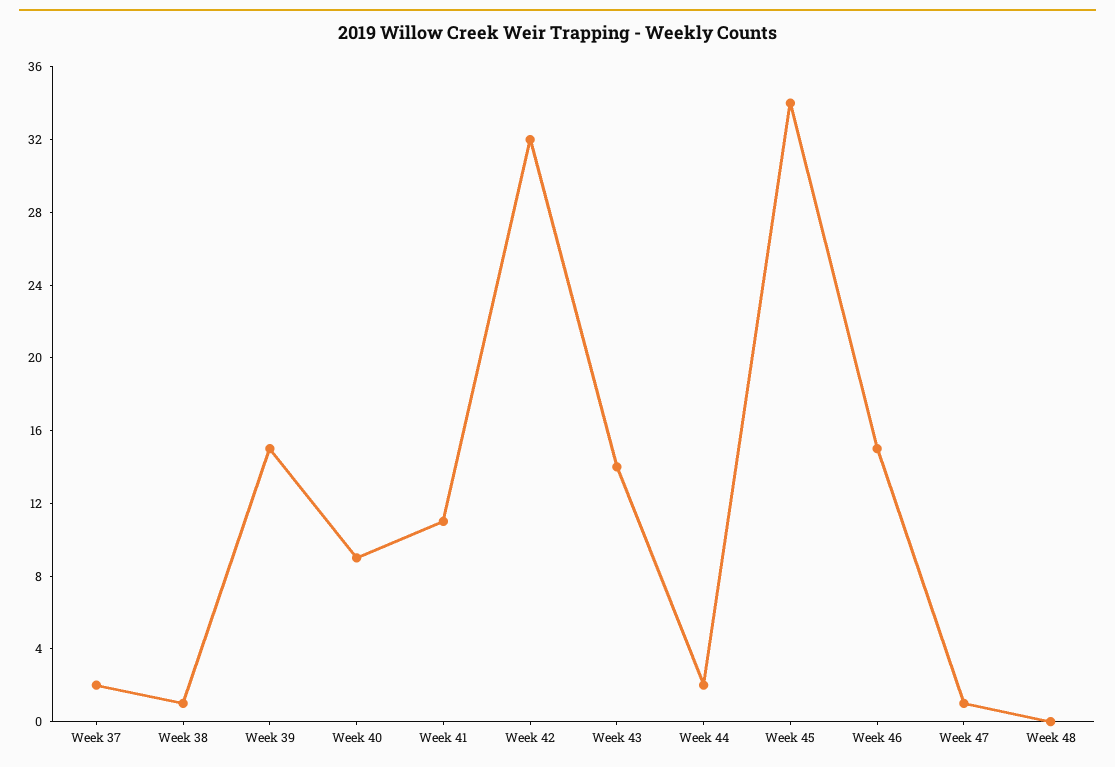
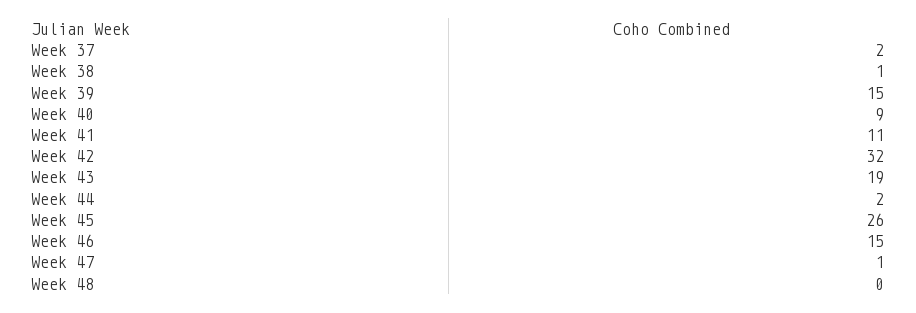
  {
    "Week 37": 2,
    "Week 38": 1,
    "Week 39": 15,
    "Week 40": 9,
    "Week 41": 11,
    "Week 42": 32,
-   "Week 43": 14,
+   "Week 43": 19,
    "Week 44": 2,
-   "Week 45": 34,
+   "Week 45": 26,
    "Week 46": 15,
    "Week 47": 1,
    "Week 48": 0
  }

